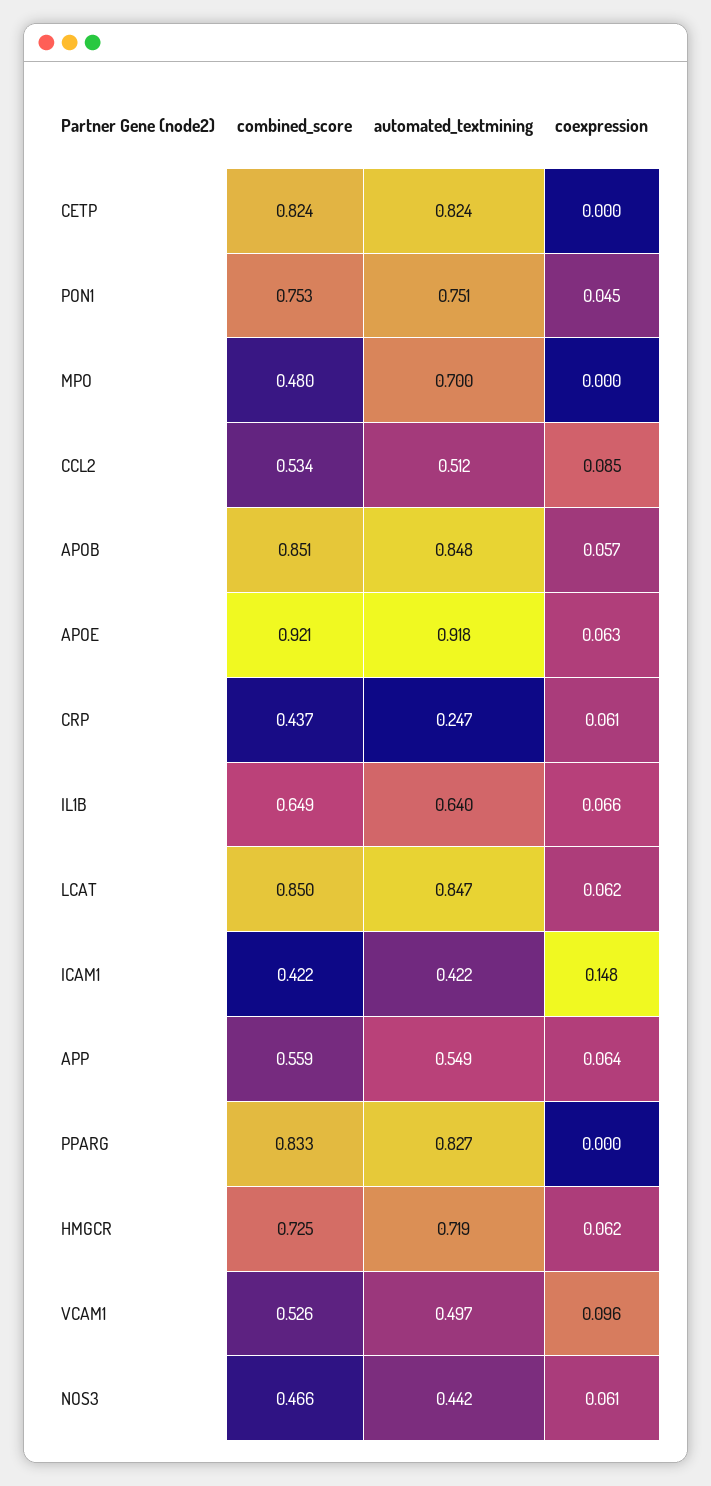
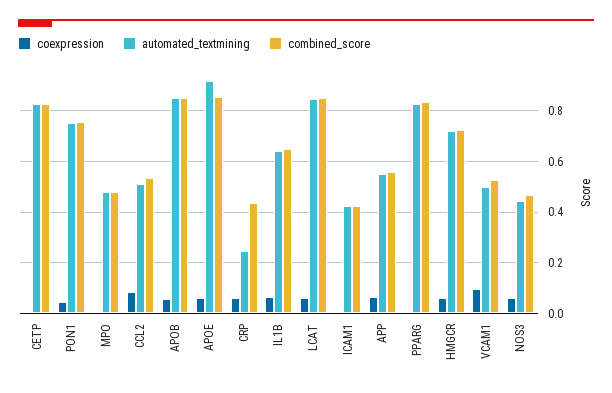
  {
    "combined_score": {
      "CETP": 0.824,
      "PON1": 0.753,
      "MPO": 0.48,
      "CCL2": 0.534,
      "APOB": 0.851,
-     "APOE": 0.921,
+     "APOE": 0.85,
      "CRP": 0.437,
      "IL1B": 0.649,
      "LCAT": 0.85,
      "ICAM1": 0.422,
      "APP": 0.559,
      "PPARG": 0.833,
      "HMGCR": 0.725,
      "VCAM1": 0.526,
      "NOS3": 0.466
    },
    "automated_textmining": {
      "CETP": 0.824,
      "PON1": 0.751,
-     "MPO": 0.7,
+     "MPO": 0.475,
      "CCL2": 0.512,
      "APOB": 0.848,
      "APOE": 0.918,
      "CRP": 0.247,
      "IL1B": 0.64,
      "LCAT": 0.847,
      "ICAM1": 0.422,
      "APP": 0.549,
      "PPARG": 0.827,
      "HMGCR": 0.719,
      "VCAM1": 0.497,
      "NOS3": 0.442
    },
    "coexpression": {
      "CETP": 0,
      "PON1": 0.045,
      "MPO": 0,
      "CCL2": 0.085,
      "APOB": 0.057,
      "APOE": 0.063,
      "CRP": 0.061,
      "IL1B": 0.066,
      "LCAT": 0.062,
-     "ICAM1": 0.148,
+     "ICAM1": 0,
      "APP": 0.064,
      "PPARG": 0,
      "HMGCR": 0.062,
      "VCAM1": 0.096,
      "NOS3": 0.061
    }
  }

